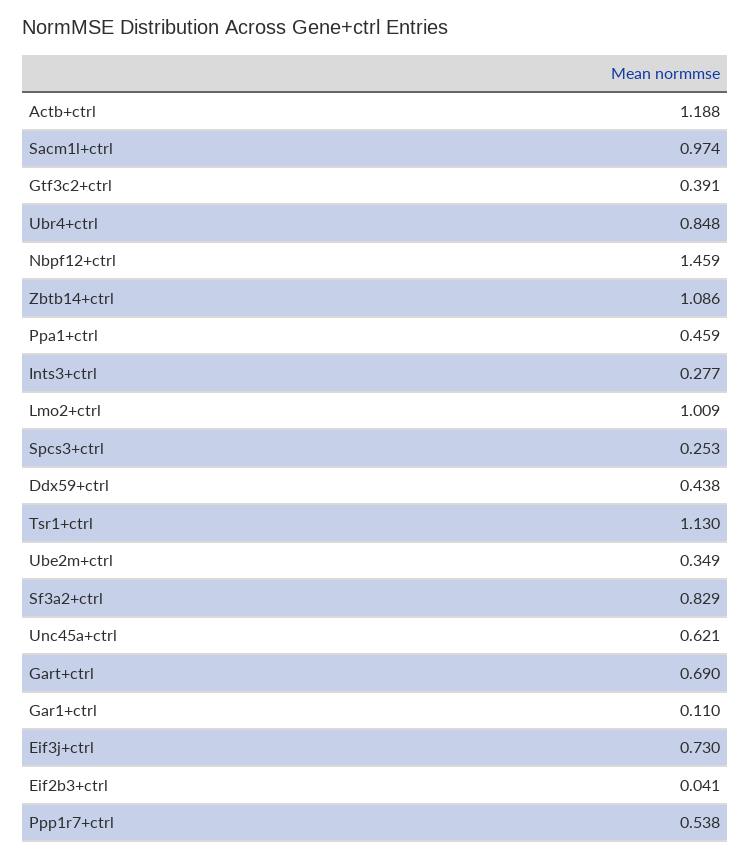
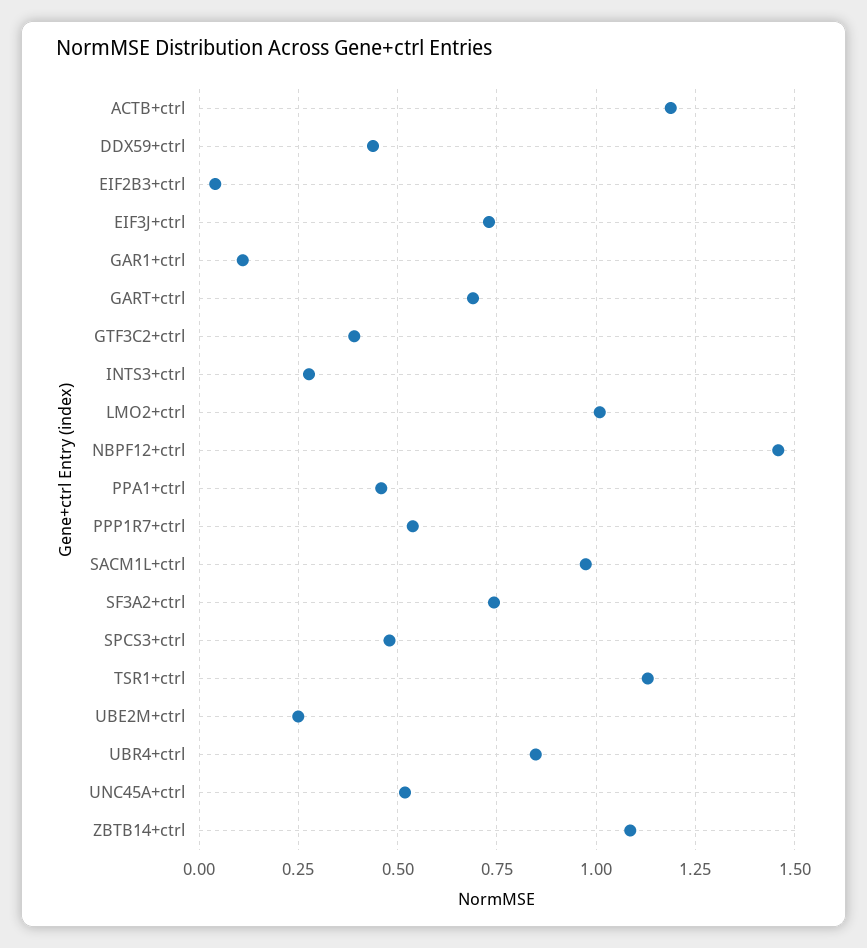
  {
    "Actb+ctrl": 1.188,
    "Sacm1l+ctrl": 0.974,
    "Gtf3c2+ctrl": 0.391,
    "Ubr4+ctrl": 0.848,
    "Nbpf12+ctrl": 1.459,
    "Zbtb14+ctrl": 1.086,
    "Ppa1+ctrl": 0.459,
    "Ints3+ctrl": 0.277,
    "Lmo2+ctrl": 1.009,
-   "Spcs3+ctrl": 0.253,
+   "Spcs3+ctrl": 0.475,
    "Ddx59+ctrl": 0.438,
    "Tsr1+ctrl": 1.13,
-   "Ube2m+ctrl": 0.349,
+   "Ube2m+ctrl": 0.25,
-   "Sf3a2+ctrl": 0.829,
+   "Sf3a2+ctrl": 0.75,
-   "Unc45a+ctrl": 0.621,
+   "Unc45a+ctrl": 0.525,
    "Gart+ctrl": 0.69,
    "Gar1+ctrl": 0.11,
    "Eif3j+ctrl": 0.73,
    "Eif2b3+ctrl": 0.041,
    "Ppp1r7+ctrl": 0.538
  }

